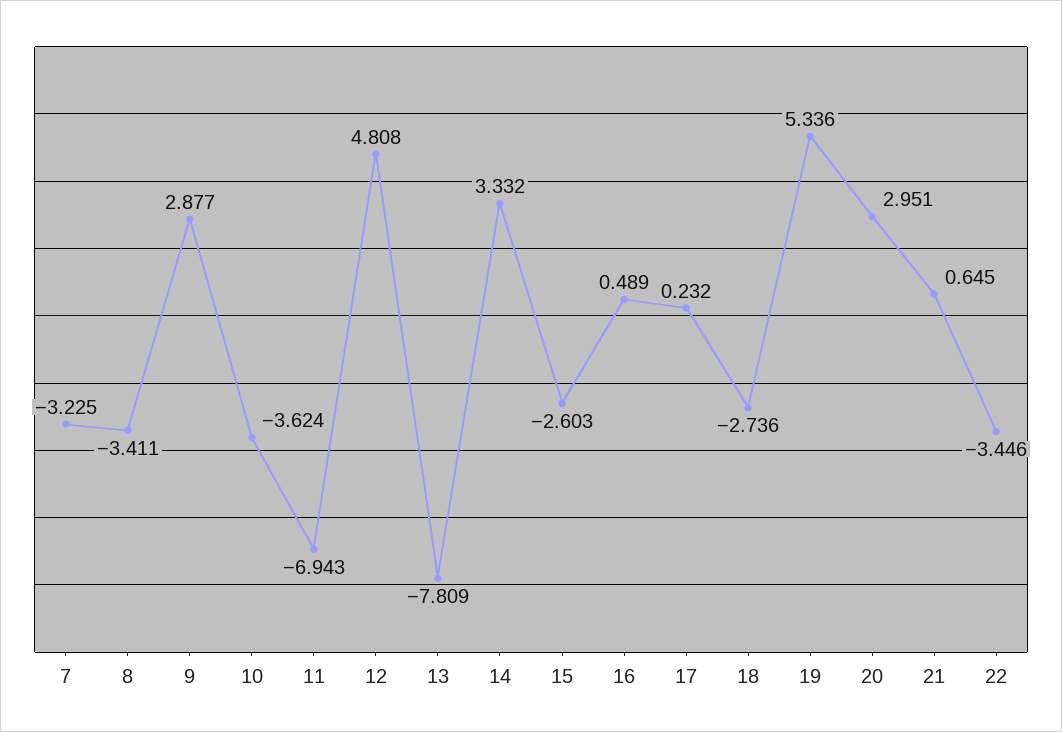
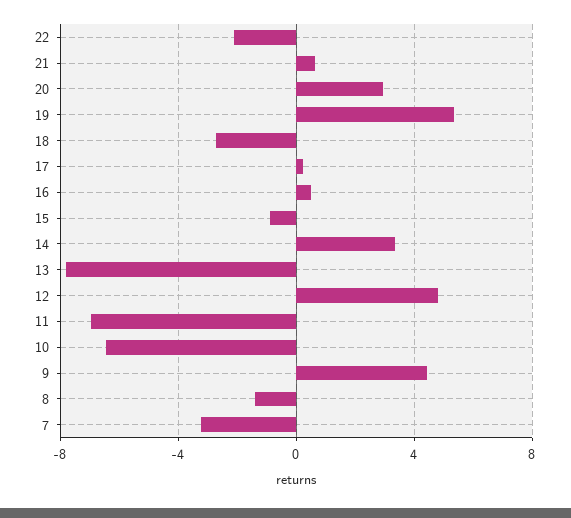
  {
    "7": -3.225,
-   "8": -3.411,
+   "8": -1.5,
-   "9": 2.877,
+   "9": 4.5,
-   "10": -3.624,
+   "10": -6.5,
    "11": -6.943,
    "12": 4.808,
    "13": -7.809,
    "14": 3.332,
-   "15": -2.603,
+   "15": -1,
    "16": 0.489,
    "17": 0.232,
    "18": -2.736,
    "19": 5.336,
    "20": 2.951,
    "21": 0.645,
-   "22": -3.446
+   "22": -2
  }

